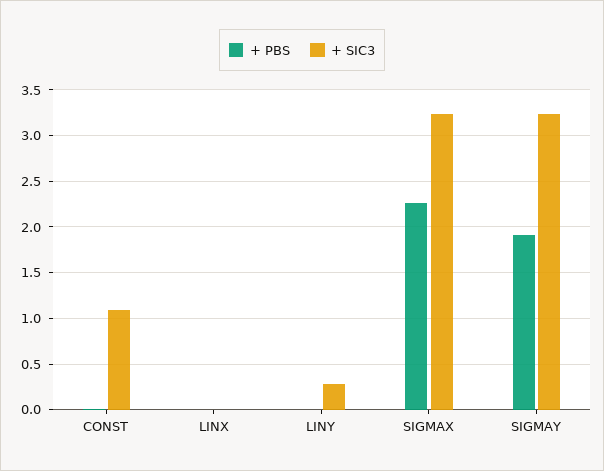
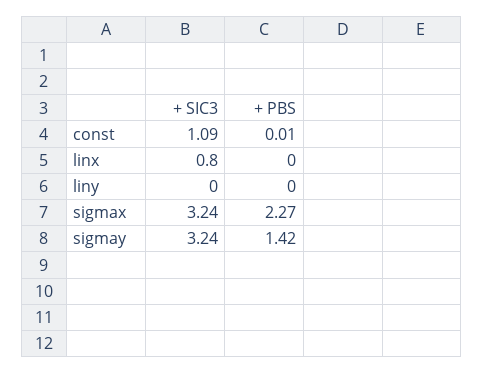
  {
    "+ PBS": {
      "CONST": 0.01,
      "LINX": 0,
      "LINY": 0,
      "SIGMAX": 2.27,
-     "SIGMAY": 1.9
+     "SIGMAY": 1.42
    },
    "+ SIC3": {
      "CONST": 1.09,
-     "LINX": 0,
+     "LINX": 0.8,
-     "LINY": 0.3,
+     "LINY": 0,
      "SIGMAX": 3.24,
      "SIGMAY": 3.24
    }
  }

